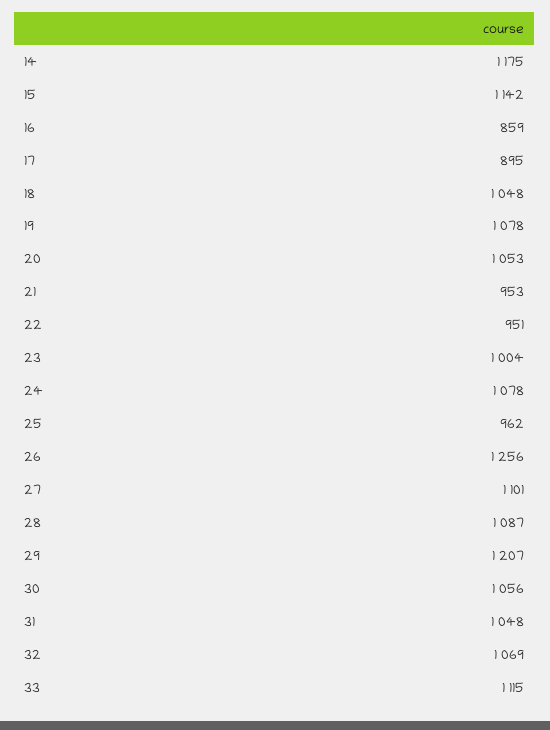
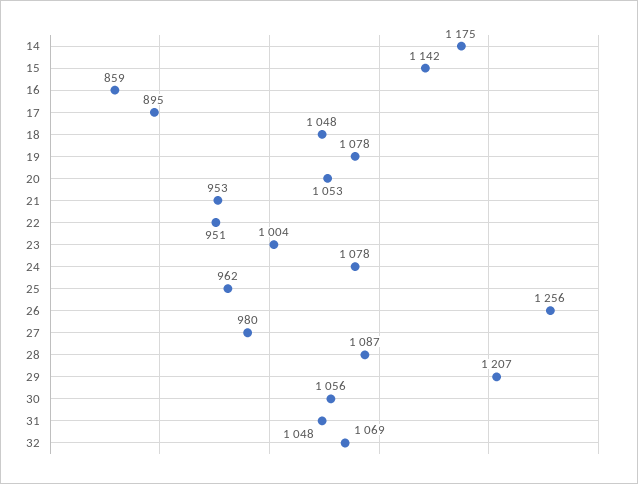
  {
    "14": 1175,
    "15": 1142,
    "16": 859,
    "17": 895,
    "18": 1048,
    "19": 1078,
    "20": 1053,
    "21": 953,
    "22": 951,
    "23": 1004,
    "24": 1078,
    "25": 962,
    "26": 1256,
-   "27": 1101,
+   "27": 980,
    "28": 1087,
    "29": 1207,
    "30": 1056,
    "31": 1048,
-   "32": 1069,
+   "32": 1069
-   "33": 1115
  }

